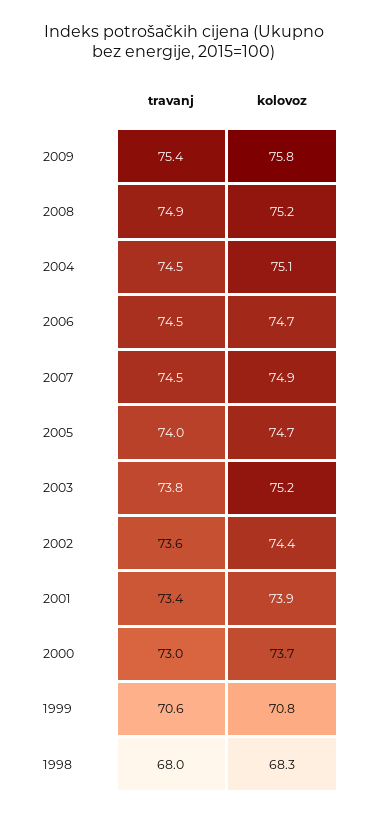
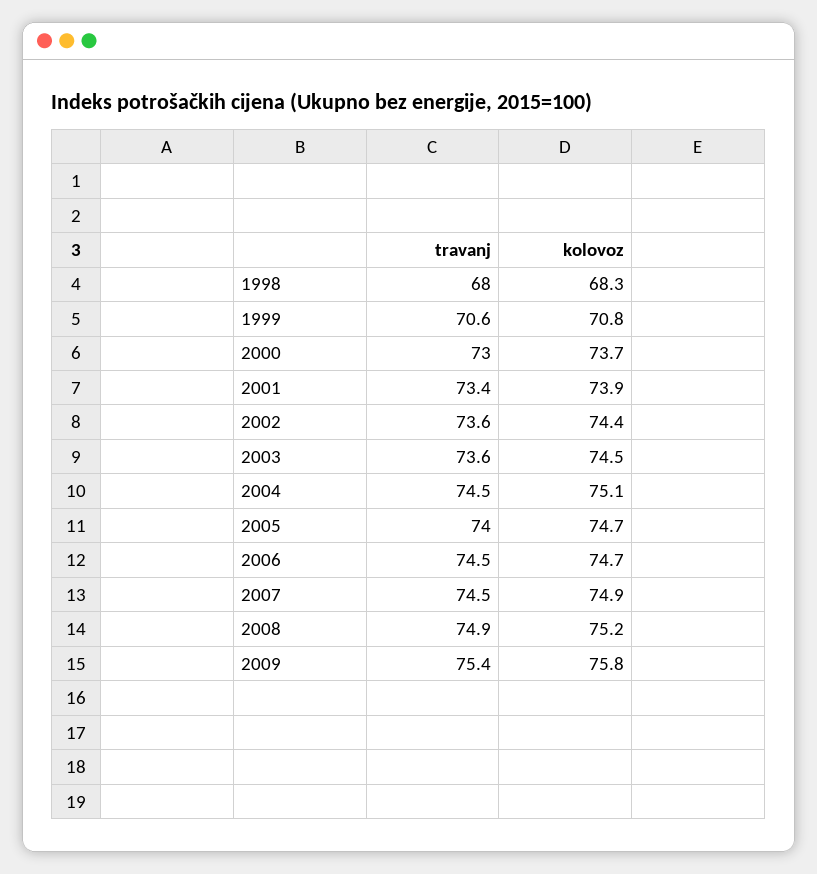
  {
    "travanj": {
      "2009": 75.4,
      "2008": 74.9,
      "2004": 74.5,
      "2006": 74.5,
      "2007": 74.5,
      "2005": 74,
-     "2003": 73.8,
+     "2003": 73.6,
      "2002": 73.6,
      "2001": 73.4,
      "2000": 73,
      "1999": 70.6,
      "1998": 68
    },
    "kolovoz": {
      "2009": 75.8,
      "2008": 75.2,
      "2004": 75.1,
      "2006": 74.7,
      "2007": 74.9,
      "2005": 74.7,
-     "2003": 75.2,
+     "2003": 74.5,
      "2002": 74.4,
      "2001": 73.9,
      "2000": 73.7,
      "1999": 70.8,
      "1998": 68.3
    }
  }

